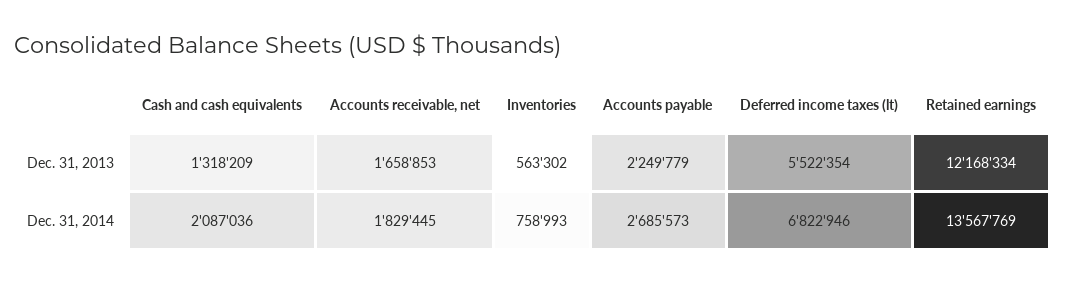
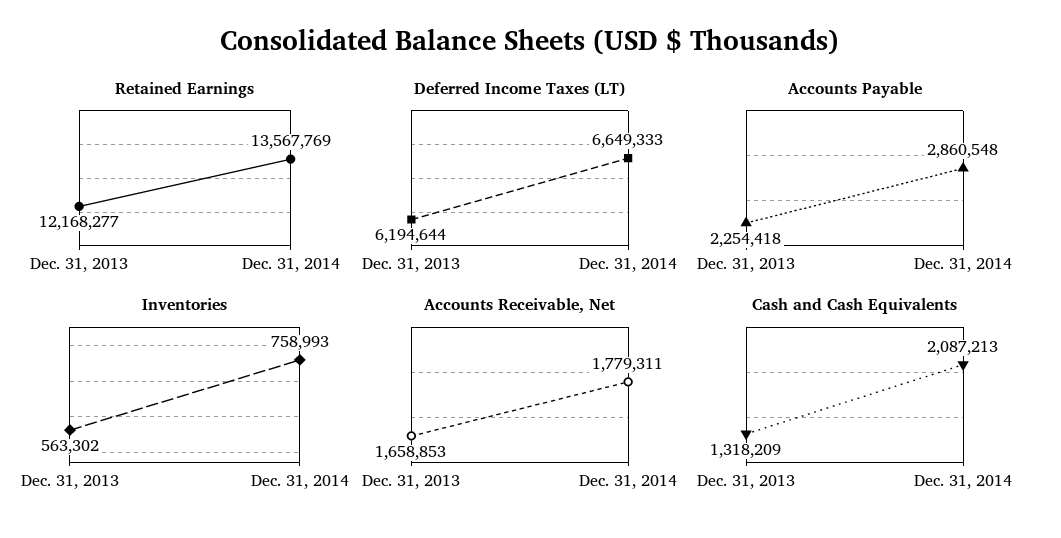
  {
    "Cash and cash equivalents": {
      "Dec. 31, 2013": 1318209,
-     "Dec. 31, 2014": 2087036
+     "Dec. 31, 2014": 2087213
    },
    "Accounts receivable, net": {
      "Dec. 31, 2013": 1658853,
-     "Dec. 31, 2014": 1829445
+     "Dec. 31, 2014": 1779311
    },
    "Inventories": {
      "Dec. 31, 2013": 563302,
      "Dec. 31, 2014": 758993
    },
    "Accounts payable": {
-     "Dec. 31, 2013": 2249779,
+     "Dec. 31, 2013": 2254418,
-     "Dec. 31, 2014": 2685573
+     "Dec. 31, 2014": 2860548
    },
    "Deferred income taxes (lt)": {
-     "Dec. 31, 2013": 5522354,
+     "Dec. 31, 2013": 6194644,
-     "Dec. 31, 2014": 6822946
+     "Dec. 31, 2014": 6649333
    },
    "Retained earnings": {
-     "Dec. 31, 2013": 12168334,
+     "Dec. 31, 2013": 12168277,
      "Dec. 31, 2014": 13567769
    }
  }

